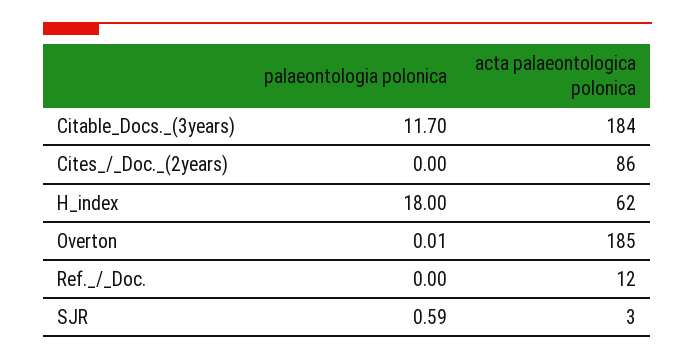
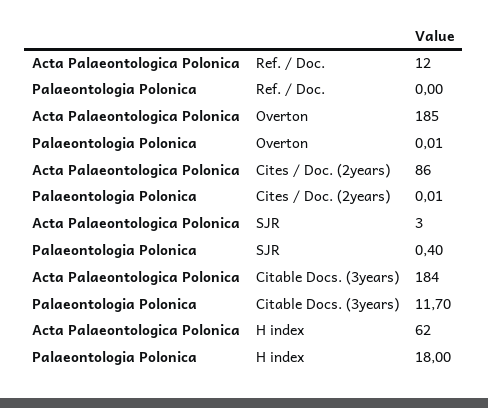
  {
    "palaeontologia polonica": {
      "Citable_Docs._(3years)": 11.7,
-     "Cites_/_Doc._(2years)": 0,
+     "Cites_/_Doc._(2years)": 0.01,
      "H_index": 18,
      "Overton": 0.01,
      "Ref._/_Doc.": 0,
-     "SJR": 0.59
+     "SJR": 0.4
    },
    "acta palaeontologica polonica": {
      "Citable_Docs._(3years)": 184,
      "Cites_/_Doc._(2years)": 86,
      "H_index": 62,
      "Overton": 185,
      "Ref._/_Doc.": 12,
      "SJR": 3
    }
  }

